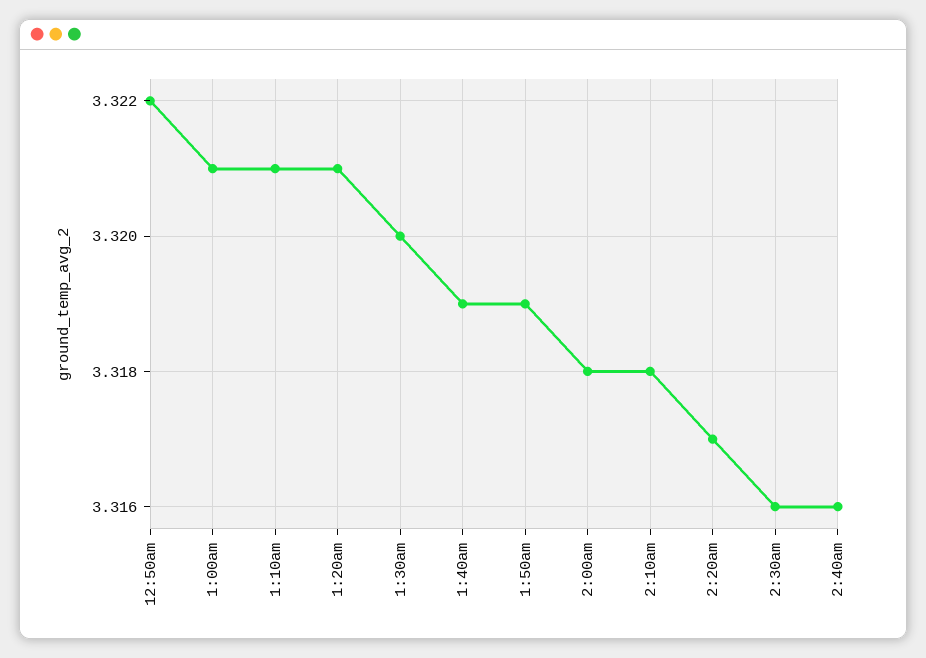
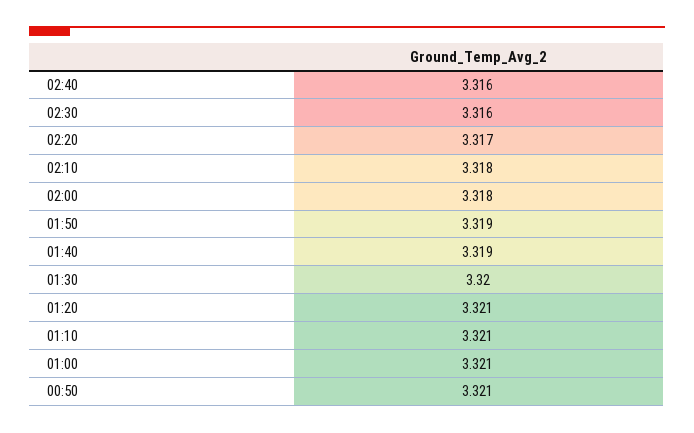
  {
-   "12:50am": 3.322,
+   "12:50am": 3.321,
    "1:00am": 3.321,
    "1:10am": 3.321,
    "1:20am": 3.321,
    "1:30am": 3.32,
    "1:40am": 3.319,
    "1:50am": 3.319,
    "2:00am": 3.318,
    "2:10am": 3.318,
    "2:20am": 3.317,
    "2:30am": 3.316,
    "2:40am": 3.316
  }

